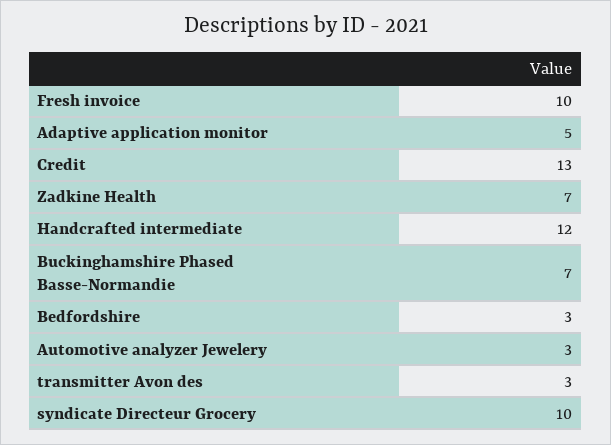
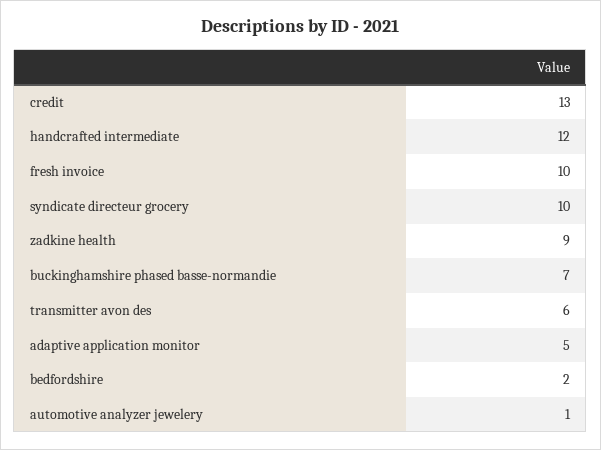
  {
    "Fresh invoice": 10,
    "Adaptive application monitor": 5,
    "Credit": 13,
-   "Zadkine Health": 7,
+   "Zadkine Health": 9,
    "Handcrafted intermediate": 12,
    "Buckinghamshire Phased Basse-Normandie": 7,
-   "Bedfordshire": 3,
+   "Bedfordshire": 2,
-   "Automotive analyzer Jewelery": 3,
+   "Automotive analyzer Jewelery": 1,
-   "transmitter Avon des": 3,
+   "transmitter Avon des": 6,
    "syndicate Directeur Grocery": 10
  }

